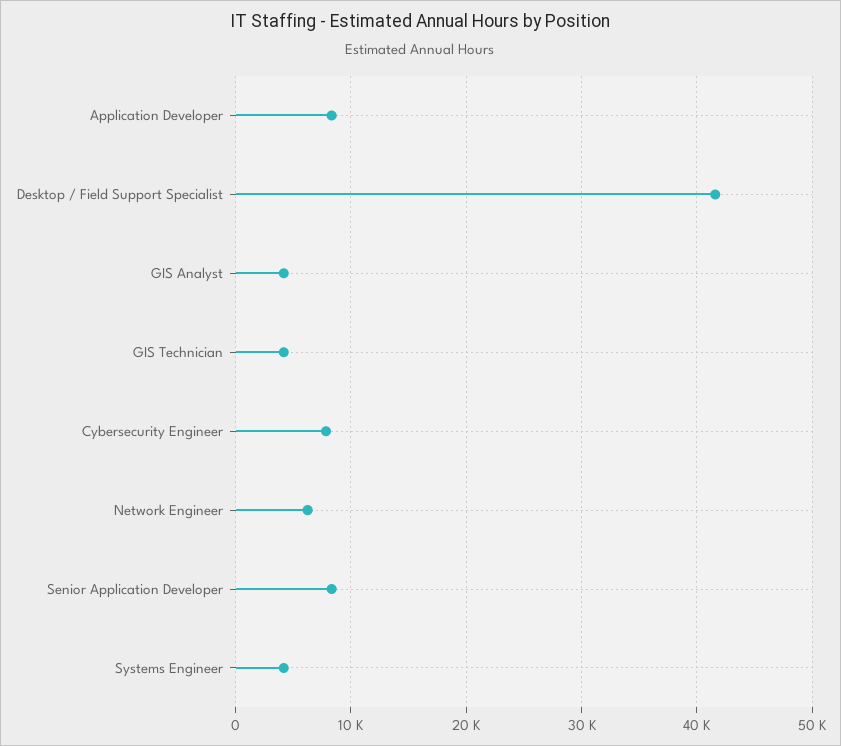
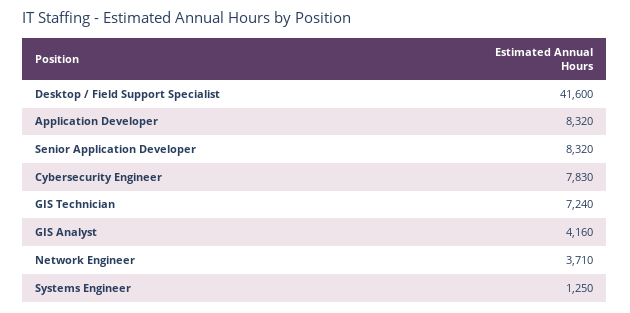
  {
    "Application Developer": 8320,
    "Desktop / Field Support Specialist": 41600,
    "GIS Analyst": 4160,
-   "GIS Technician": 4000,
+   "GIS Technician": 7240,
    "Cybersecurity Engineer": 7830,
-   "Network Engineer": 6000,
+   "Network Engineer": 3710,
    "Senior Application Developer": 8320,
-   "Systems Engineer": 4000
+   "Systems Engineer": 1250
  }

